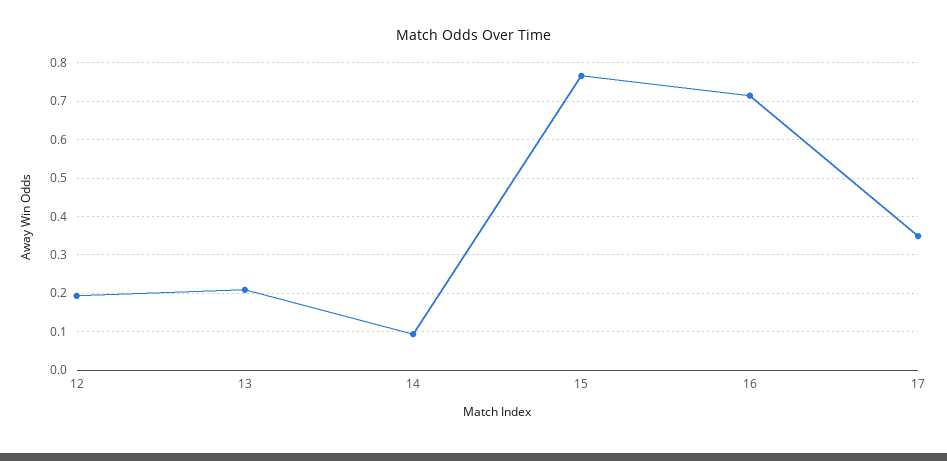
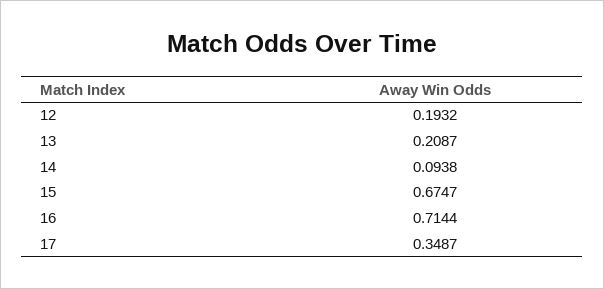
  {
    "12": 0.1932,
    "13": 0.2087,
    "14": 0.0938,
-   "15": 0.76,
+   "15": 0.6747,
    "16": 0.7144,
    "17": 0.3487
  }

